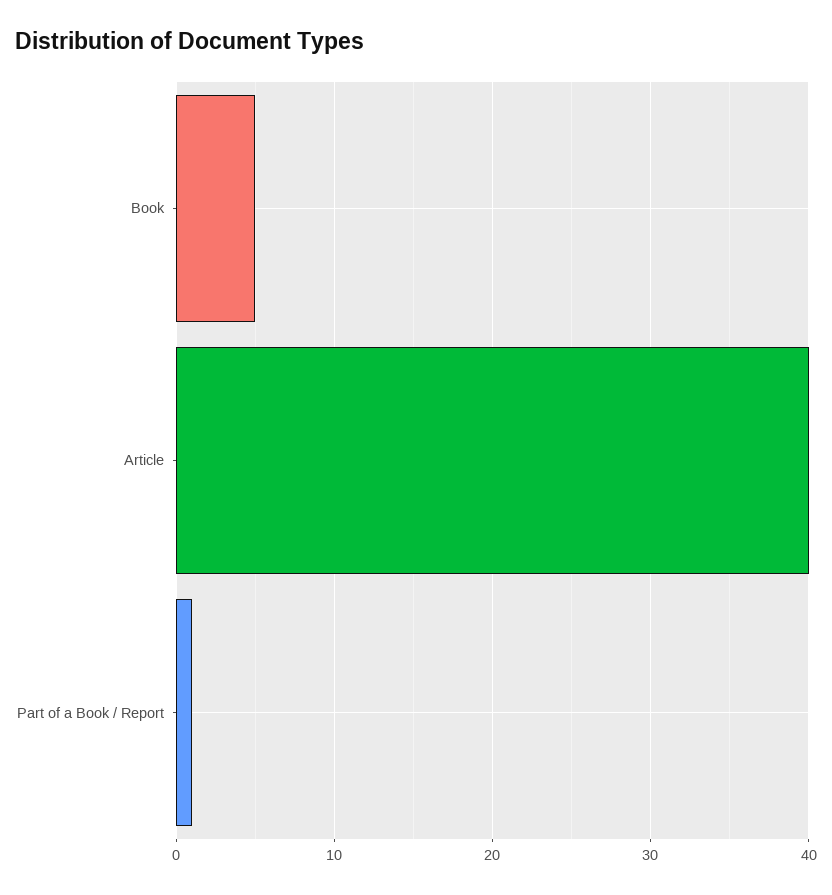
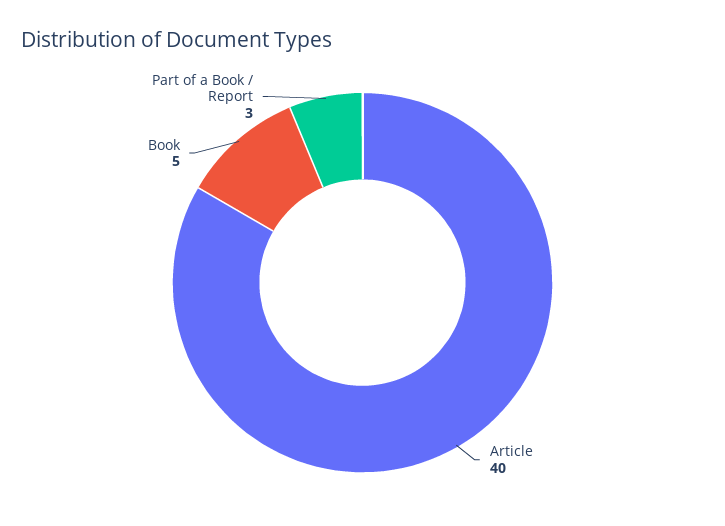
  {
    "Book": 5,
    "Article": 40,
-   "Part of a Book / Report": 1
+   "Part of a Book / Report": 3
  }

